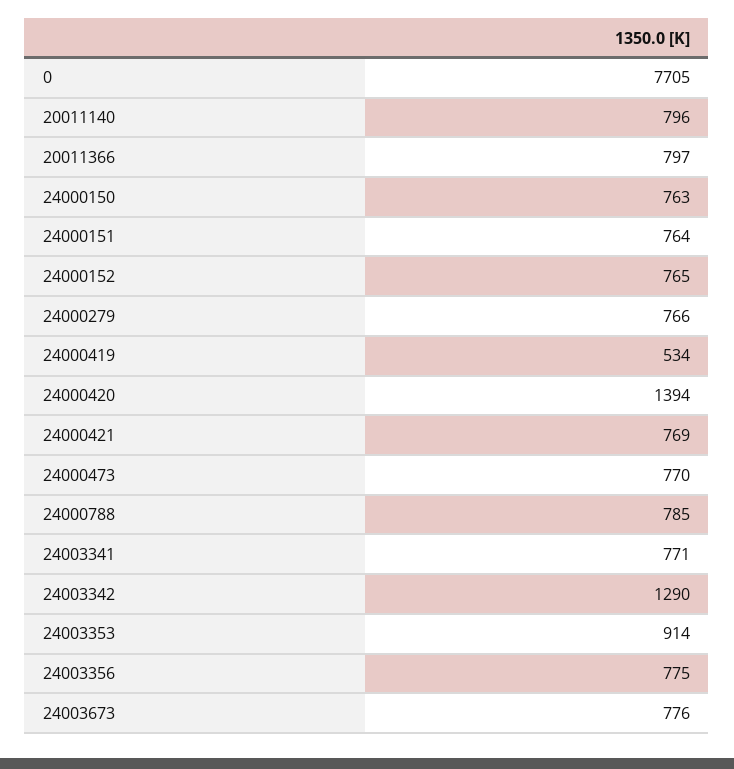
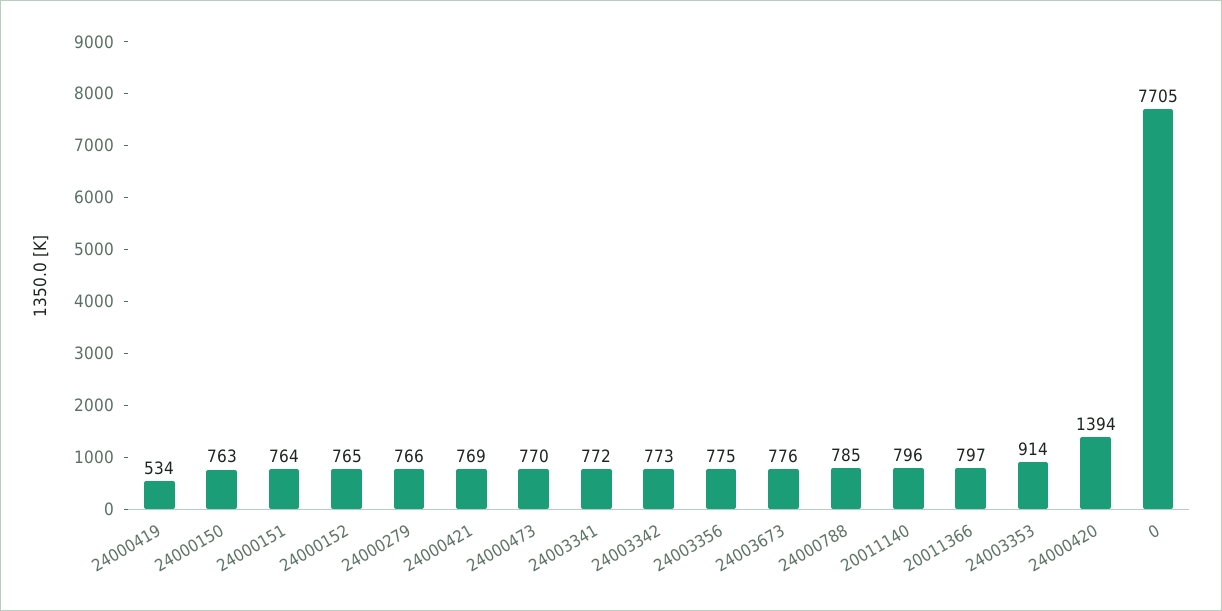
  {
    "0": 7705,
    "20011140": 796,
    "20011366": 797,
    "24000150": 763,
    "24000151": 764,
    "24000152": 765,
    "24000279": 766,
    "24000419": 534,
    "24000420": 1394,
    "24000421": 769,
    "24000473": 770,
    "24000788": 785,
-   "24003341": 771,
+   "24003341": 772,
-   "24003342": 1290,
+   "24003342": 773,
    "24003353": 914,
    "24003356": 775,
    "24003673": 776
  }

